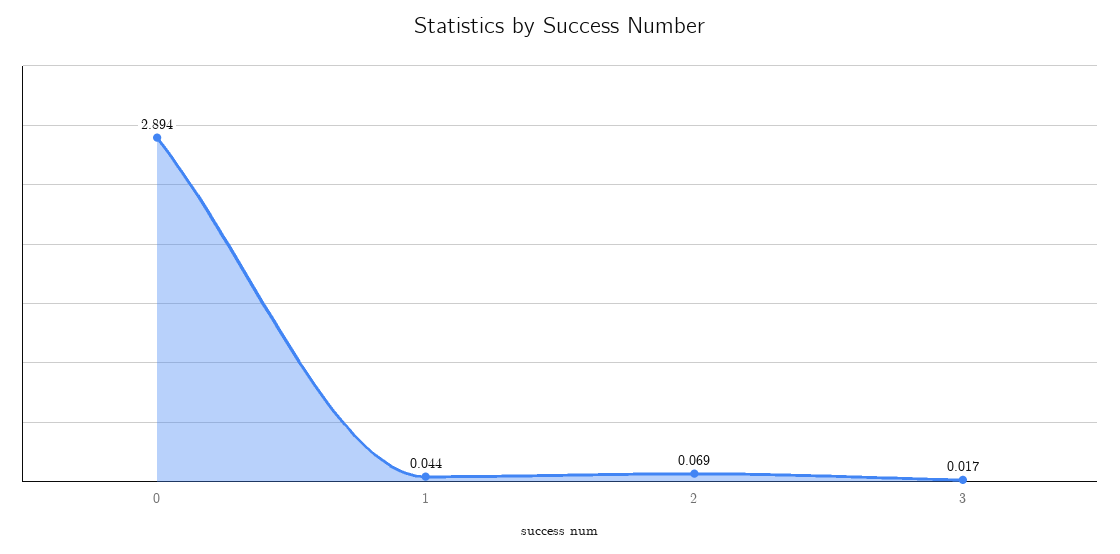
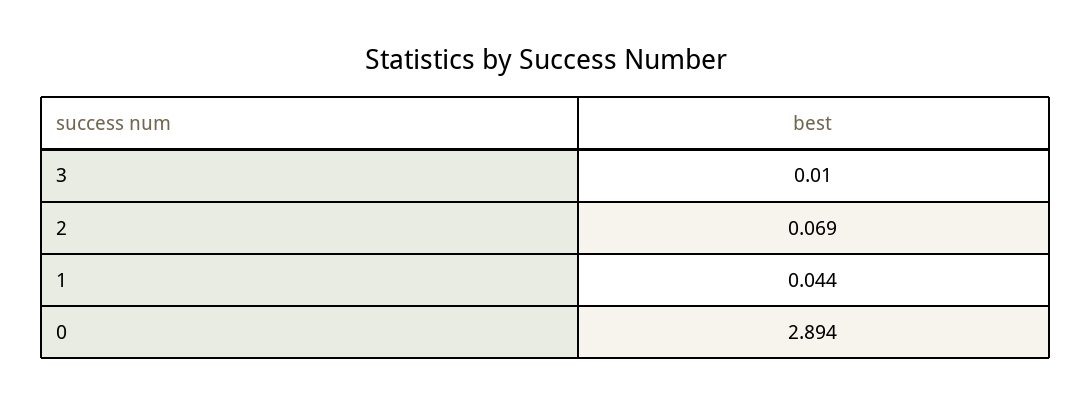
  {
    "0": 2.894,
    "1": 0.044,
    "2": 0.069,
-   "3": 0.017
+   "3": 0.01
  }

